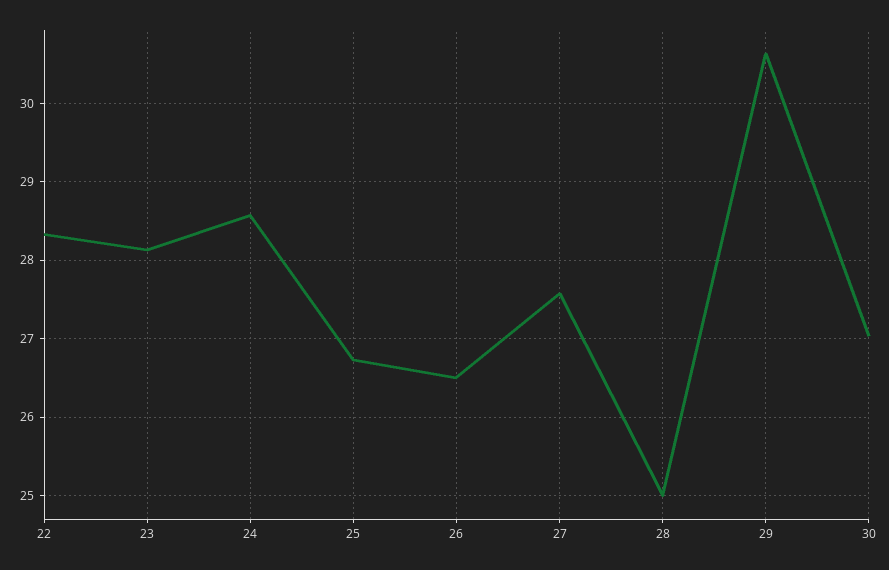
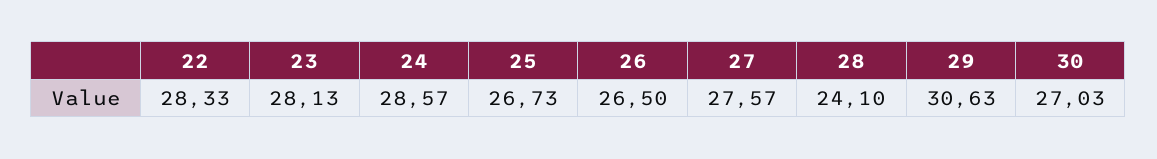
  {
    "22": 28.33,
    "23": 28.13,
    "24": 28.57,
    "25": 26.73,
    "26": 26.5,
    "27": 27.57,
-   "28": 25,
+   "28": 24.1,
    "29": 30.63,
    "30": 27.03
  }

